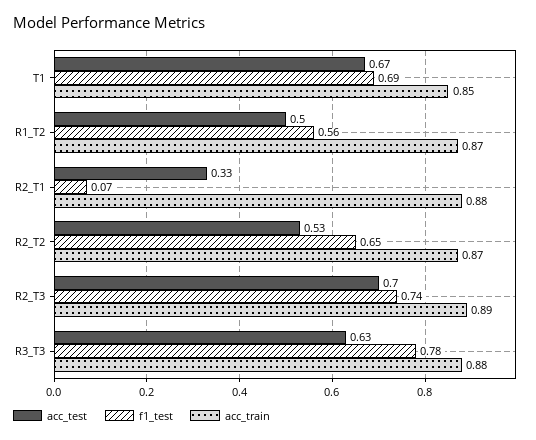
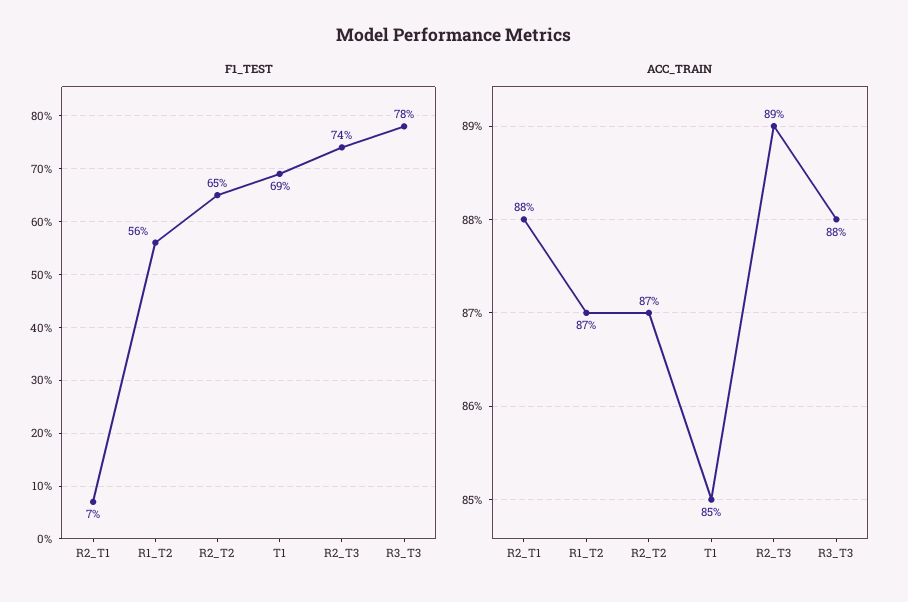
  {
-   "acc_test": {
-     "T1": 0.67,
-     "R1_T2": 0.5,
-     "R2_T1": 0.33,
-     "R2_T2": 0.53,
-     "R2_T3": 0.7,
-     "R3_T3": 0.63
-   },
    "f1_test": {
      "T1": 0.69,
      "R1_T2": 0.56,
      "R2_T1": 0.07,
      "R2_T2": 0.65,
      "R2_T3": 0.74,
      "R3_T3": 0.78
    },
    "acc_train": {
      "T1": 0.85,
      "R1_T2": 0.87,
      "R2_T1": 0.88,
      "R2_T2": 0.87,
      "R2_T3": 0.89,
      "R3_T3": 0.88
    }
  }

